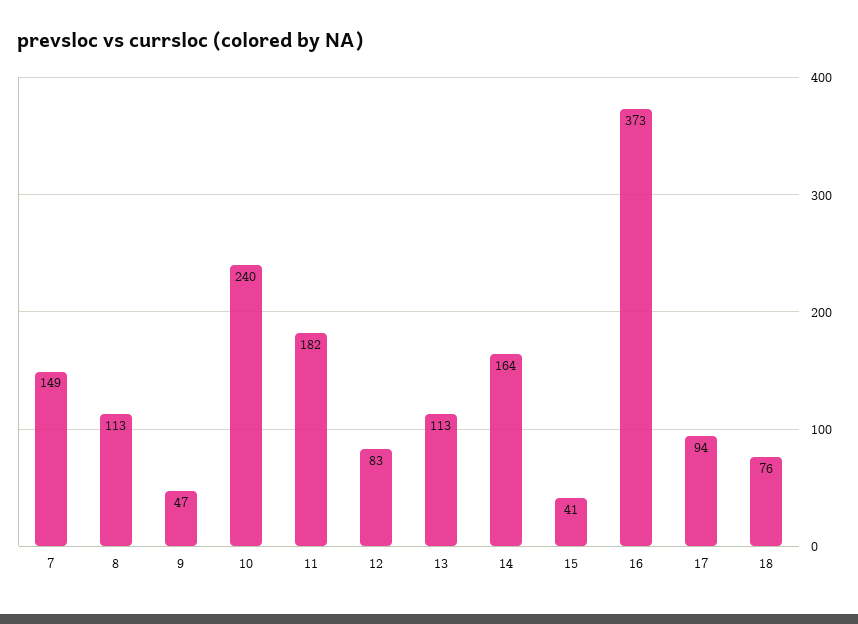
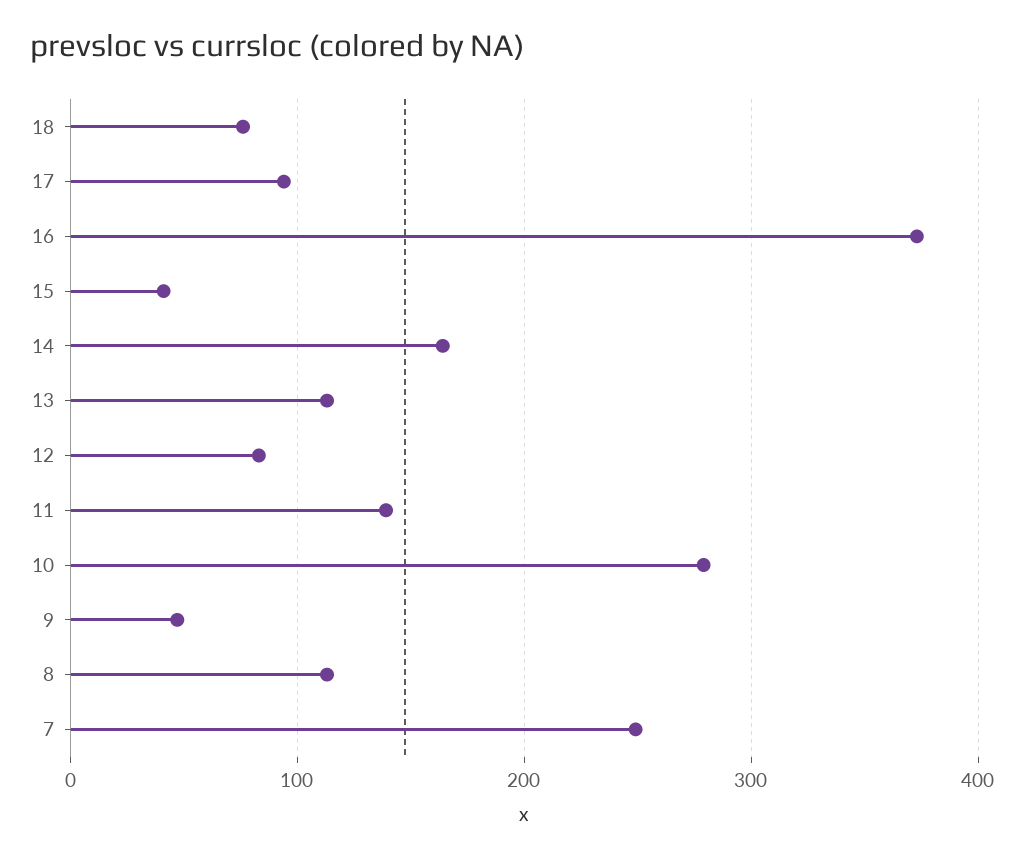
  {
-   "7": 149,
+   "7": 250,
    "8": 113,
    "9": 47,
-   "10": 240,
+   "10": 280,
-   "11": 182,
+   "11": 140,
    "12": 83,
    "13": 113,
    "14": 164,
    "15": 41,
    "16": 373,
    "17": 94,
    "18": 76
  }

